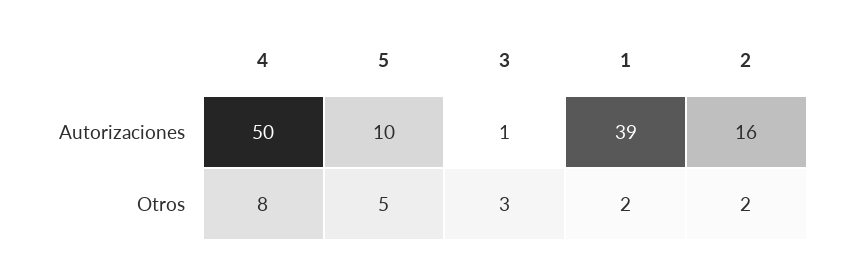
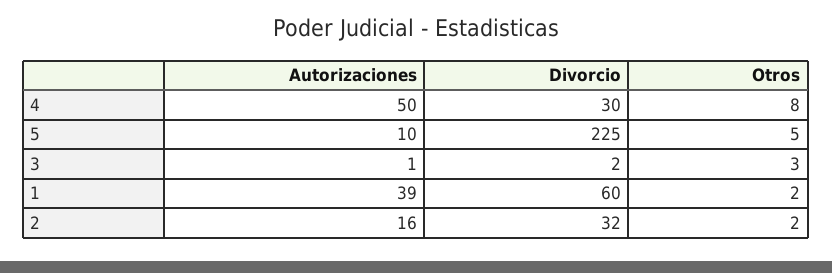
  {
    "4": {
      "Autorizaciones": 50,
-     "Otros": 8
+     "Otros": 8,
+     "Divorcio": 30
    },
    "5": {
      "Autorizaciones": 10,
-     "Otros": 5
+     "Otros": 5,
+     "Divorcio": 225
    },
    "3": {
      "Autorizaciones": 1,
-     "Otros": 3
+     "Otros": 3,
+     "Divorcio": 2
    },
    "1": {
      "Autorizaciones": 39,
-     "Otros": 2
+     "Otros": 2,
+     "Divorcio": 60
    },
    "2": {
      "Autorizaciones": 16,
-     "Otros": 2
+     "Otros": 2,
+     "Divorcio": 32
    }
  }

